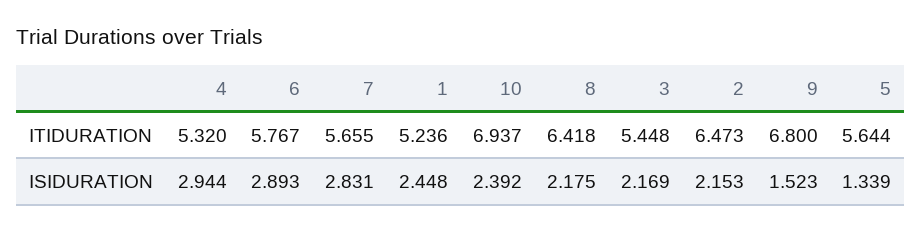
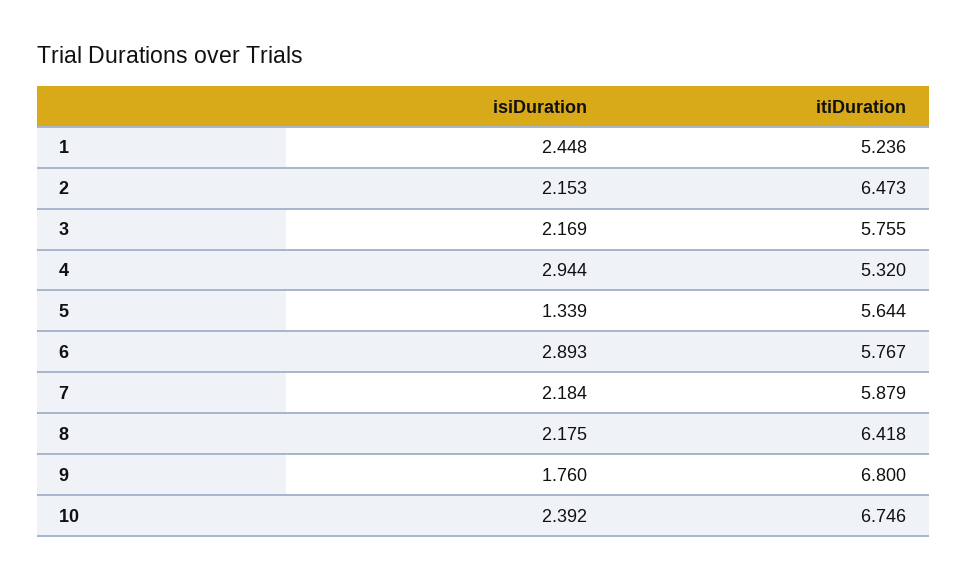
  {
    "4": {
      "ITIDURATION": 5.32,
      "ISIDURATION": 2.944
    },
    "6": {
      "ITIDURATION": 5.767,
      "ISIDURATION": 2.893
    },
    "7": {
-     "ITIDURATION": 5.655,
+     "ITIDURATION": 5.879,
-     "ISIDURATION": 2.831
+     "ISIDURATION": 2.184
    },
    "1": {
      "ITIDURATION": 5.236,
      "ISIDURATION": 2.448
    },
    "10": {
-     "ITIDURATION": 6.937,
+     "ITIDURATION": 6.746,
      "ISIDURATION": 2.392
    },
    "8": {
      "ITIDURATION": 6.418,
      "ISIDURATION": 2.175
    },
    "3": {
-     "ITIDURATION": 5.448,
+     "ITIDURATION": 5.755,
      "ISIDURATION": 2.169
    },
    "2": {
      "ITIDURATION": 6.473,
      "ISIDURATION": 2.153
    },
    "9": {
      "ITIDURATION": 6.8,
-     "ISIDURATION": 1.523
+     "ISIDURATION": 1.76
    },
    "5": {
      "ITIDURATION": 5.644,
      "ISIDURATION": 1.339
    }
  }

